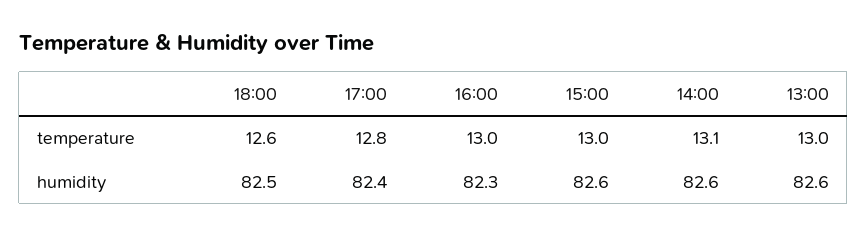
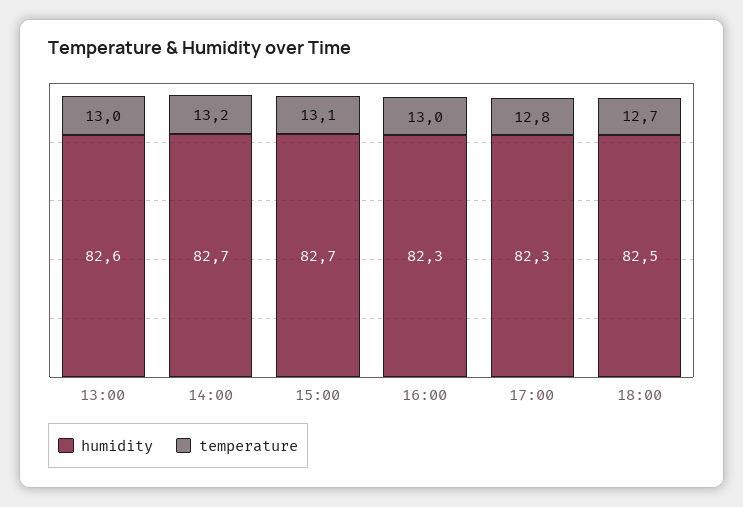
  {
    "temperature": {
-     "18:00": 12.6,
+     "18:00": 12.7,
      "17:00": 12.8,
      "16:00": 13,
-     "15:00": 13,
+     "15:00": 13.1,
-     "14:00": 13.1,
+     "14:00": 13.2,
      "13:00": 13
    },
    "humidity": {
      "18:00": 82.5,
-     "17:00": 82.4,
+     "17:00": 82.3,
      "16:00": 82.3,
-     "15:00": 82.6,
+     "15:00": 82.7,
-     "14:00": 82.6,
+     "14:00": 82.7,
      "13:00": 82.6
    }
  }

